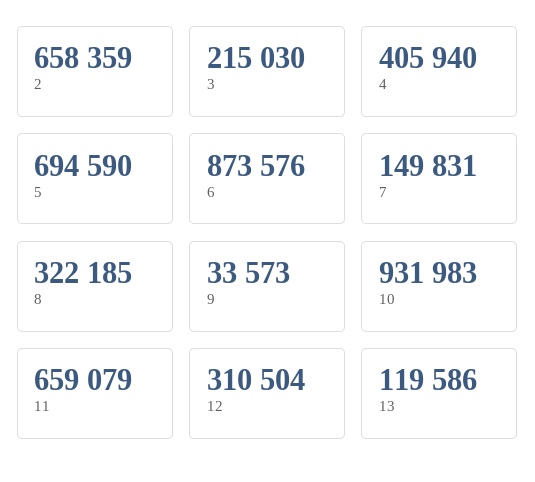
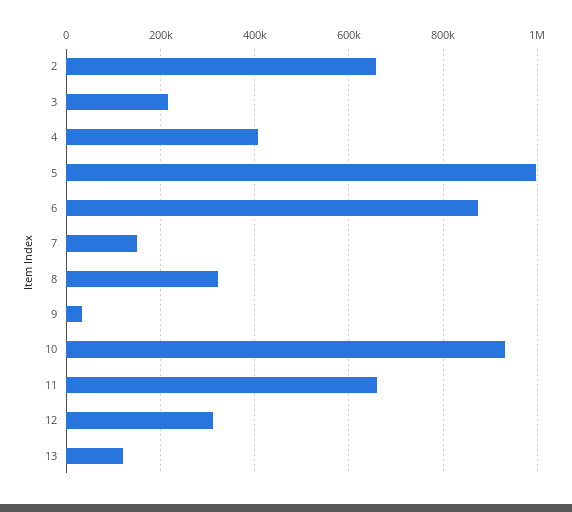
  {
    "2": 658359,
    "3": 215030,
    "4": 405940,
-   "5": 694590,
+   "5": 1000000,
    "6": 873576,
    "7": 149831,
    "8": 322185,
    "9": 33573,
    "10": 931983,
    "11": 659079,
    "12": 310504,
    "13": 119586
  }

